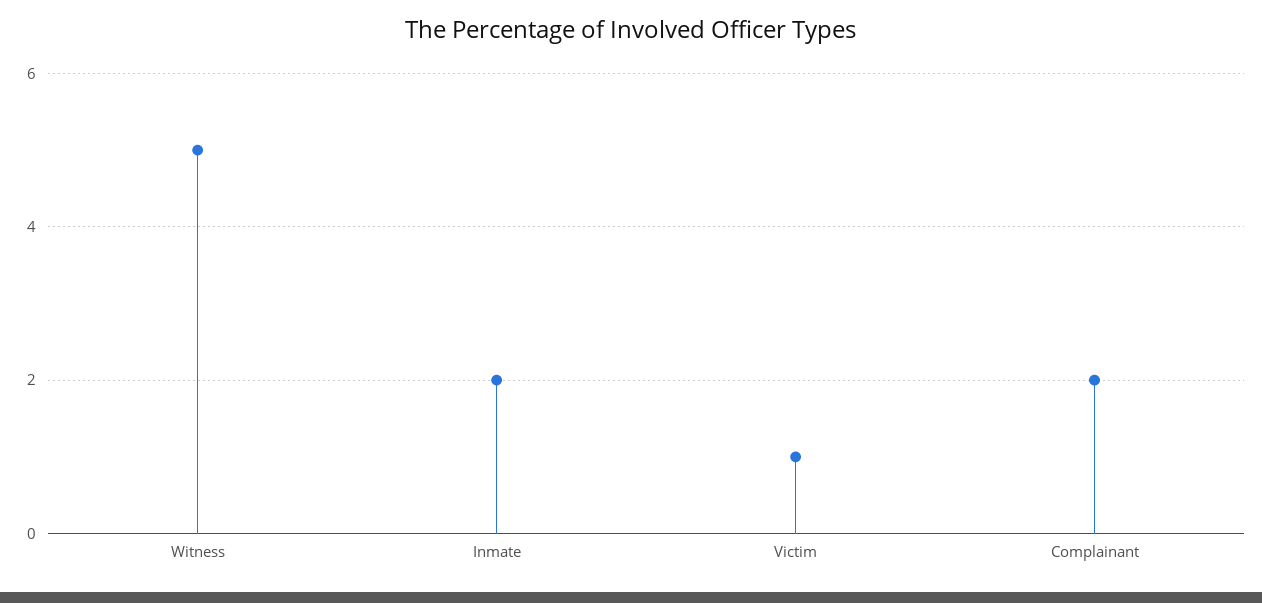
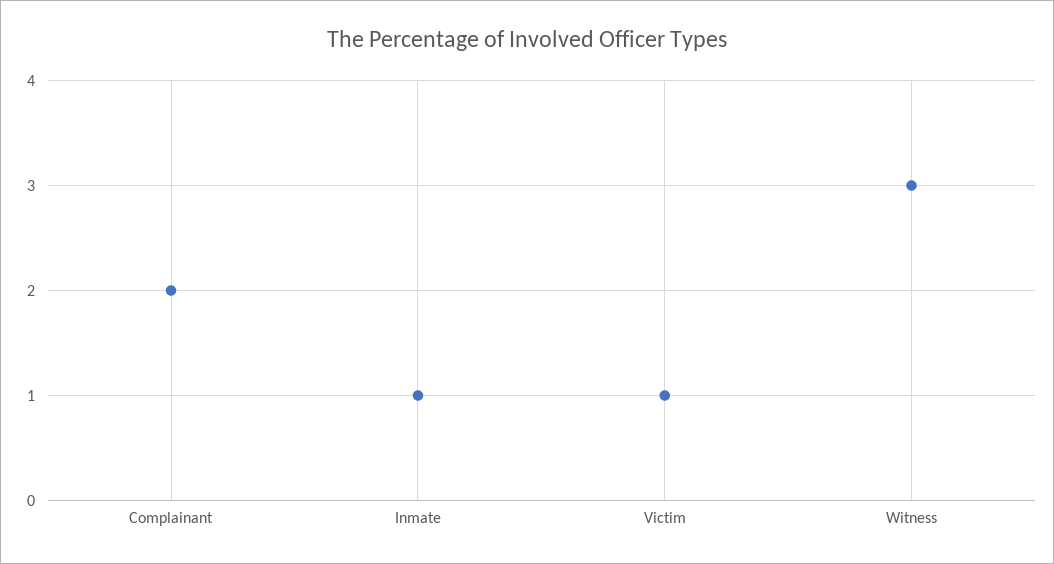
  {
-   "Witness": 5,
+   "Witness": 3,
-   "Inmate": 2,
+   "Inmate": 1,
    "Victim": 1,
    "Complainant": 2
  }

